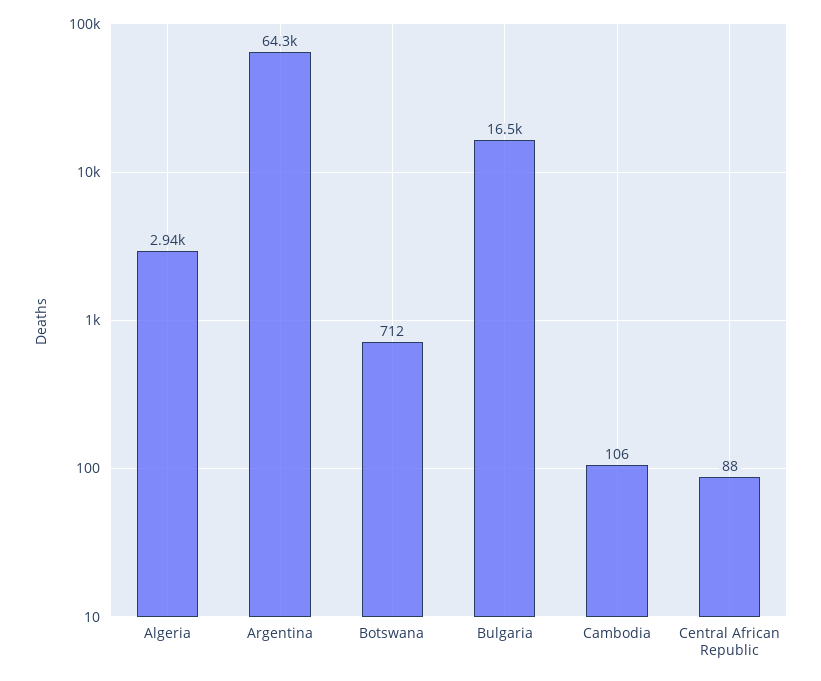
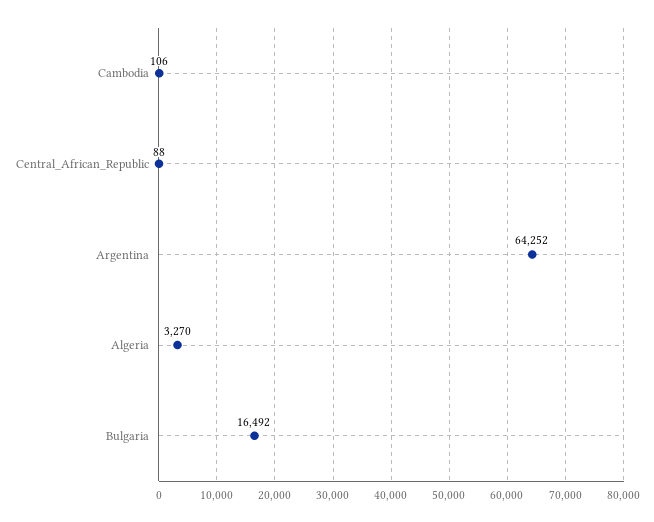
  {
-   "Algeria": 2940,
+   "Algeria": 3270,
    "Argentina": 64252,
-   "Botswana": 712,
    "Bulgaria": 16492,
    "Cambodia": 106,
    "Central African Republic": 88
  }

